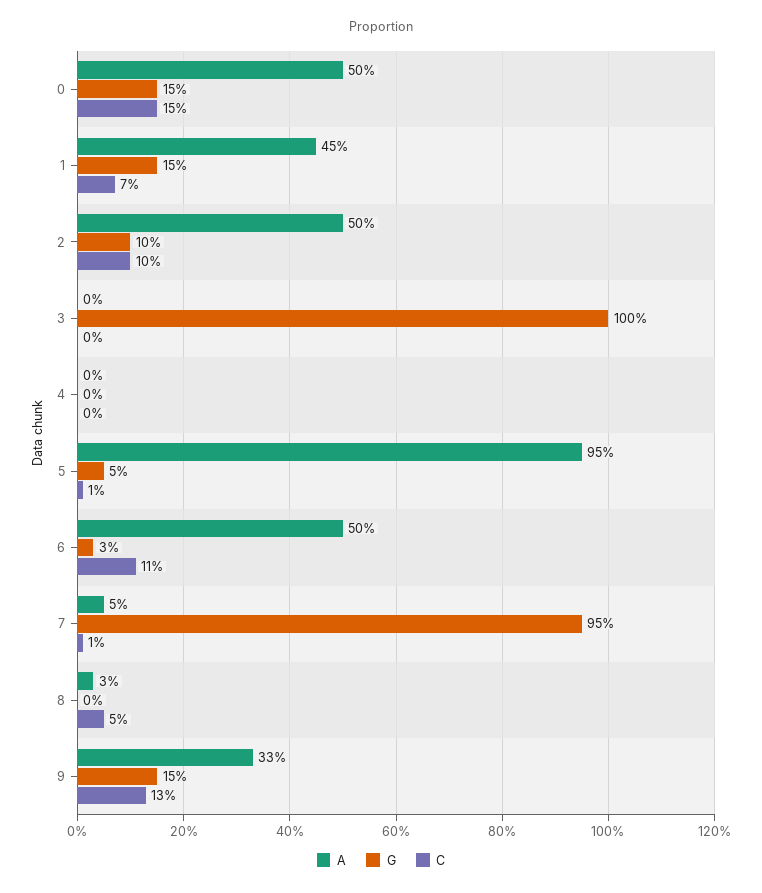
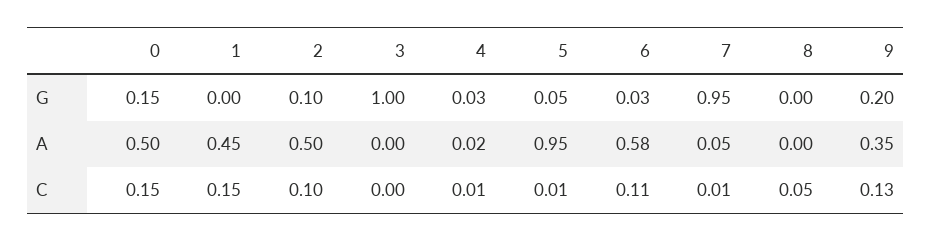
  {
    "A": {
      "0": 0.5,
      "1": 0.45,
      "2": 0.5,
      "3": 0,
-     "4": 0,
+     "4": 0.02,
      "5": 0.95,
-     "6": 0.5,
+     "6": 0.58,
      "7": 0.05,
-     "8": 0.03,
+     "8": 0,
-     "9": 0.33
+     "9": 0.35
    },
    "G": {
      "0": 0.15,
-     "1": 0.15,
+     "1": 0,
      "2": 0.1,
      "3": 1,
-     "4": 0,
+     "4": 0.03,
      "5": 0.05,
      "6": 0.03,
      "7": 0.95,
      "8": 0,
-     "9": 0.15
+     "9": 0.2
    },
    "C": {
      "0": 0.15,
-     "1": 0.07,
+     "1": 0.15,
      "2": 0.1,
      "3": 0,
-     "4": 0,
+     "4": 0.01,
      "5": 0.01,
      "6": 0.11,
      "7": 0.01,
      "8": 0.05,
      "9": 0.13
    }
  }

